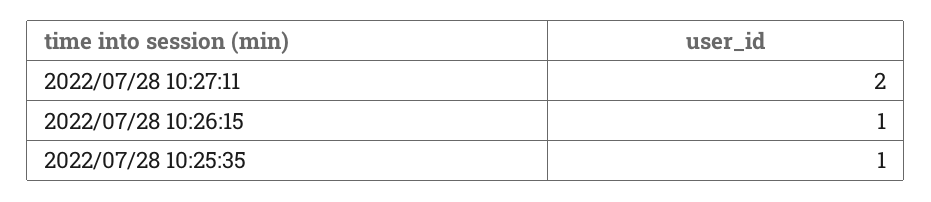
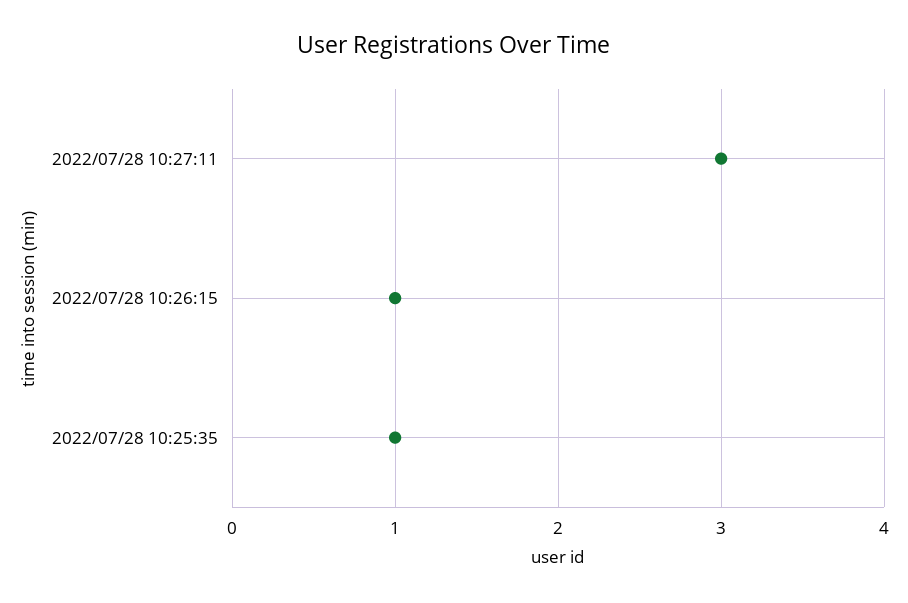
  {
-   "2022/07/28 10:27:11": 2,
+   "2022/07/28 10:27:11": 3,
    "2022/07/28 10:26:15": 1,
    "2022/07/28 10:25:35": 1
  }

